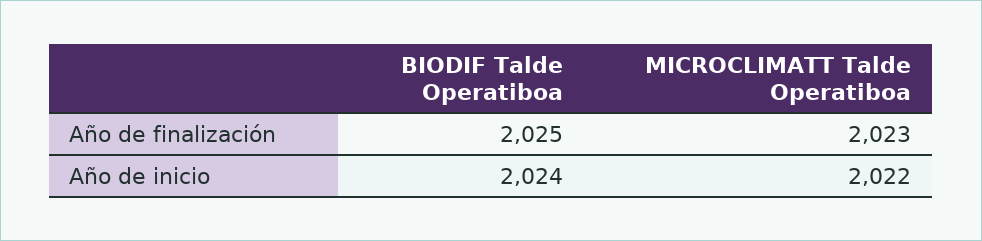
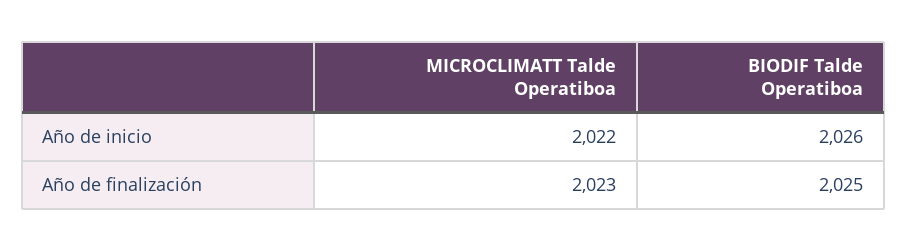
  {
    "BIODIF Talde Operatiboa": {
      "Año de finalización": 2025,
-     "Año de inicio": 2024
+     "Año de inicio": 2026
    },
    "MICROCLIMATT Talde Operatiboa": {
      "Año de finalización": 2023,
      "Año de inicio": 2022
    }
  }

